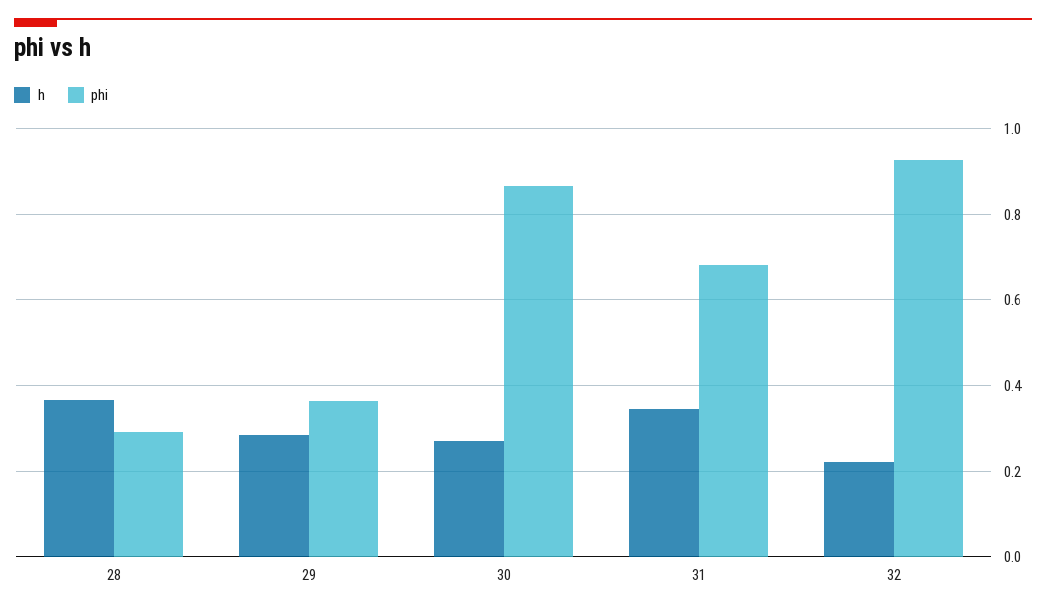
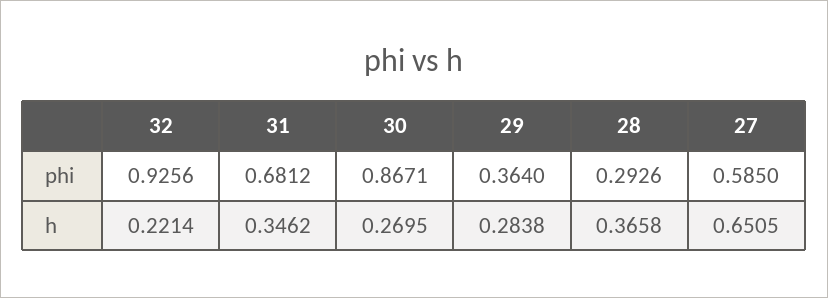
  {
    "h": {
      "28": 0.3658,
      "29": 0.2838,
      "30": 0.2695,
      "31": 0.3462,
-     "32": 0.2214
+     "32": 0.2214,
+     "27": 0.6505
    },
    "phi": {
      "28": 0.2926,
      "29": 0.364,
      "30": 0.8671,
      "31": 0.6812,
-     "32": 0.9256
+     "32": 0.9256,
+     "27": 0.585
    }
  }

